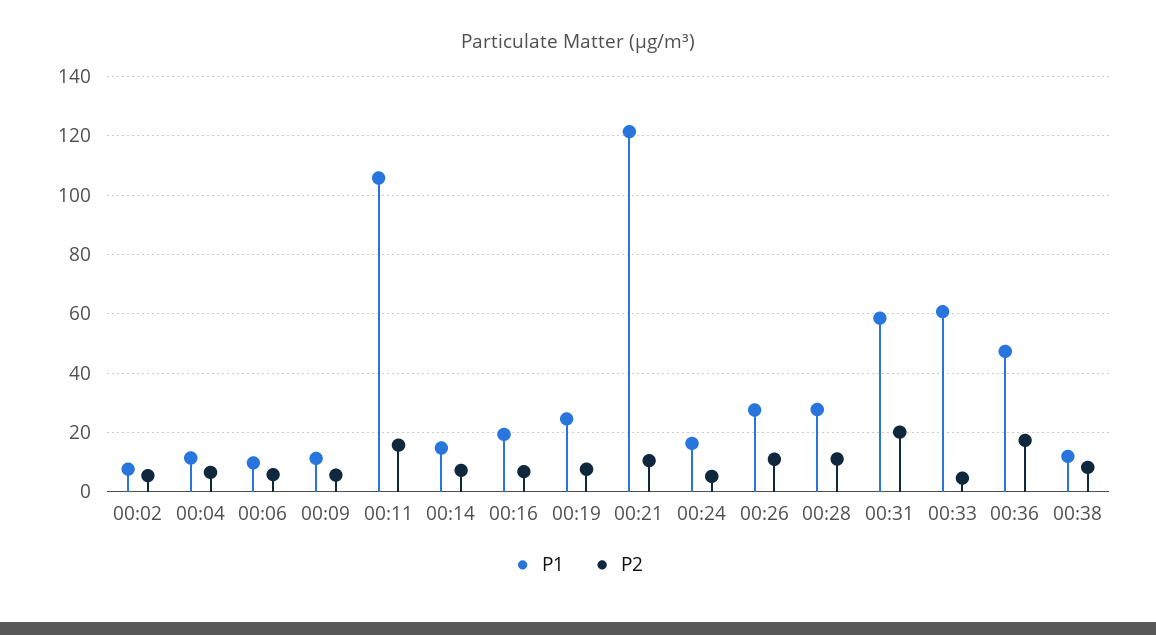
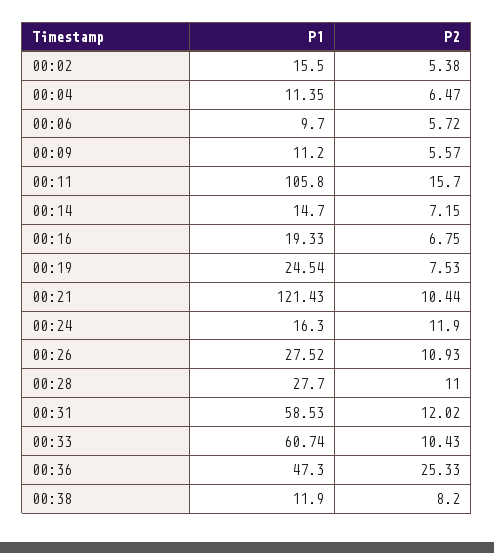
  {
    "P1": {
-     "00:02": 7.5,
+     "00:02": 15.5,
      "00:04": 11.35,
      "00:06": 9.7,
      "00:09": 11.2,
      "00:11": 105.8,
      "00:14": 14.7,
      "00:16": 19.33,
      "00:19": 24.54,
      "00:21": 121.43,
      "00:24": 16.3,
      "00:26": 27.52,
      "00:28": 27.7,
      "00:31": 58.53,
      "00:33": 60.74,
      "00:36": 47.3,
      "00:38": 11.9
    },
    "P2": {
      "00:02": 5.38,
      "00:04": 6.47,
      "00:06": 5.72,
      "00:09": 5.57,
      "00:11": 15.7,
      "00:14": 7.15,
      "00:16": 6.75,
      "00:19": 7.53,
      "00:21": 10.44,
-     "00:24": 5,
+     "00:24": 11.9,
      "00:26": 10.93,
      "00:28": 11,
-     "00:31": 20,
+     "00:31": 12.02,
-     "00:33": 5,
+     "00:33": 10.43,
-     "00:36": 17.5,
+     "00:36": 25.33,
      "00:38": 8.2
    }
  }

